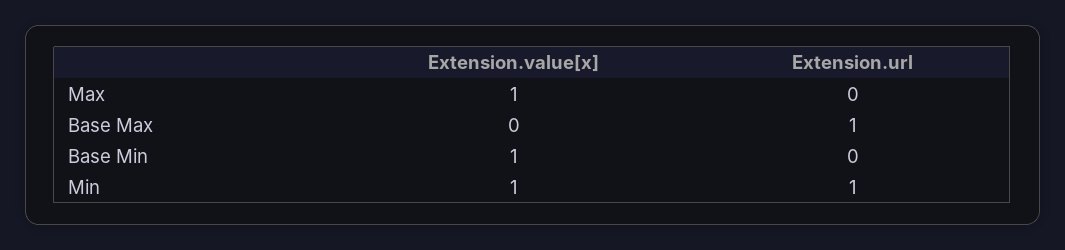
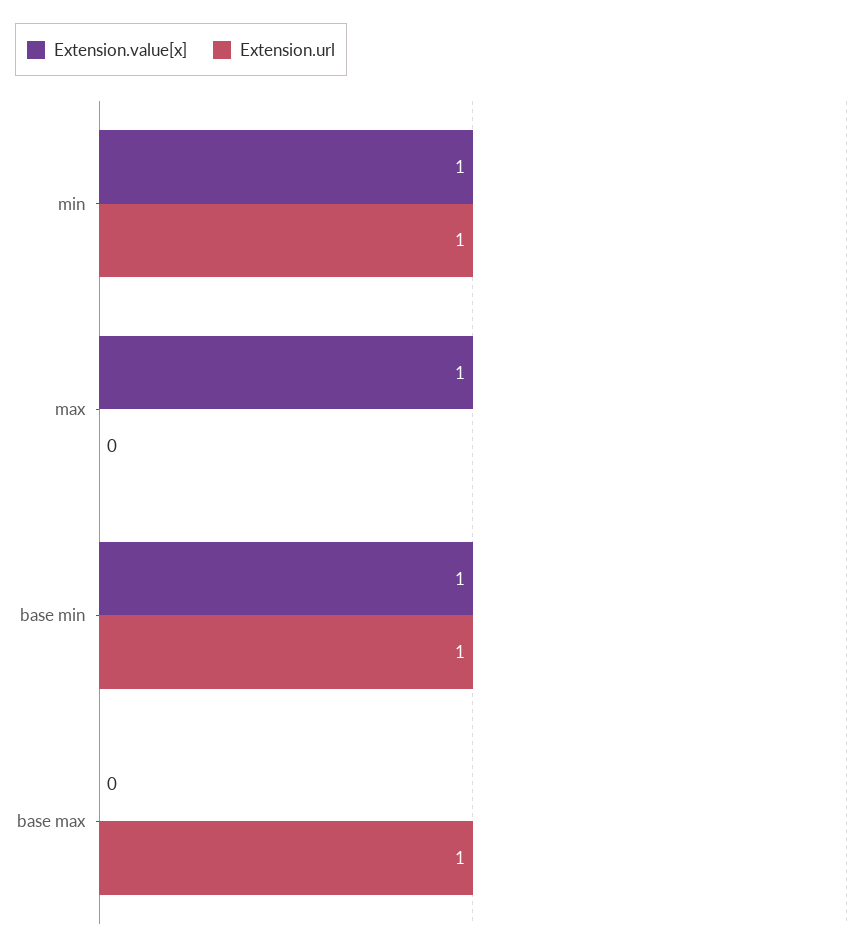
  {
    "Extension.value[x]": {
      "Max": 1,
      "Base Max": 0,
      "Base Min": 1,
      "Min": 1
    },
    "Extension.url": {
      "Max": 0,
      "Base Max": 1,
-     "Base Min": 0,
+     "Base Min": 1,
      "Min": 1
    }
  }

